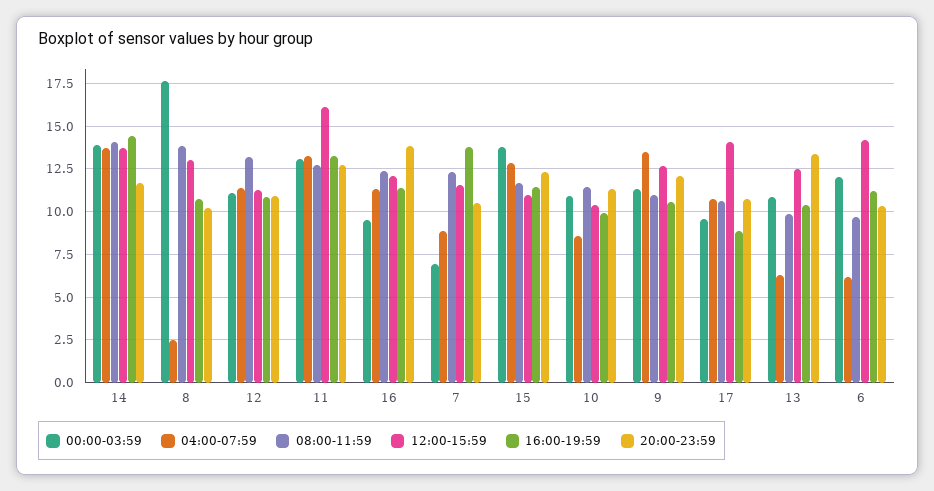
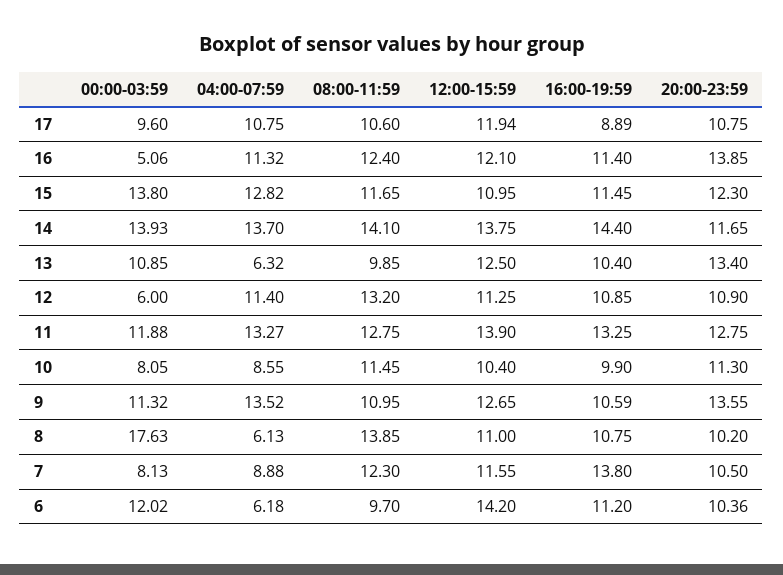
  {
    "00:00-03:59": {
      "14": 13.93,
      "8": 17.63,
-     "12": 11,
+     "12": 6,
-     "11": 13,
+     "11": 11.88,
-     "16": 9.5,
+     "16": 5.06,
-     "7": 7,
+     "7": 8.13,
      "15": 13.8,
-     "10": 11,
+     "10": 8.05,
      "9": 11.32,
      "17": 9.6,
      "13": 10.85,
      "6": 12.02
    },
    "04:00-07:59": {
      "14": 13.7,
-     "8": 2.5,
+     "8": 6.13,
      "12": 11.4,
      "11": 13.27,
      "16": 11.32,
      "7": 8.88,
      "15": 12.82,
      "10": 8.55,
      "9": 13.52,
      "17": 10.75,
      "13": 6.32,
      "6": 6.18
    },
    "08:00-11:59": {
      "14": 14.1,
      "8": 13.85,
      "12": 13.2,
      "11": 12.75,
      "16": 12.4,
      "7": 12.3,
      "15": 11.65,
      "10": 11.45,
      "9": 10.95,
      "17": 10.6,
      "13": 9.85,
      "6": 9.7
    },
    "12:00-15:59": {
      "14": 13.75,
-     "8": 13,
+     "8": 11,
      "12": 11.25,
-     "11": 16,
+     "11": 13.9,
      "16": 12.1,
      "7": 11.55,
      "15": 10.95,
      "10": 10.4,
      "9": 12.65,
-     "17": 14,
+     "17": 11.94,
      "13": 12.5,
      "6": 14.2
    },
    "16:00-19:59": {
      "14": 14.4,
      "8": 10.75,
      "12": 10.85,
      "11": 13.25,
      "16": 11.4,
      "7": 13.8,
      "15": 11.45,
      "10": 9.9,
      "9": 10.59,
      "17": 8.89,
      "13": 10.4,
      "6": 11.2
    },
    "20:00-23:59": {
      "14": 11.65,
      "8": 10.2,
      "12": 10.9,
      "11": 12.75,
      "16": 13.85,
      "7": 10.5,
      "15": 12.3,
      "10": 11.3,
-     "9": 12,
+     "9": 13.55,
      "17": 10.75,
      "13": 13.4,
      "6": 10.36
    }
  }

